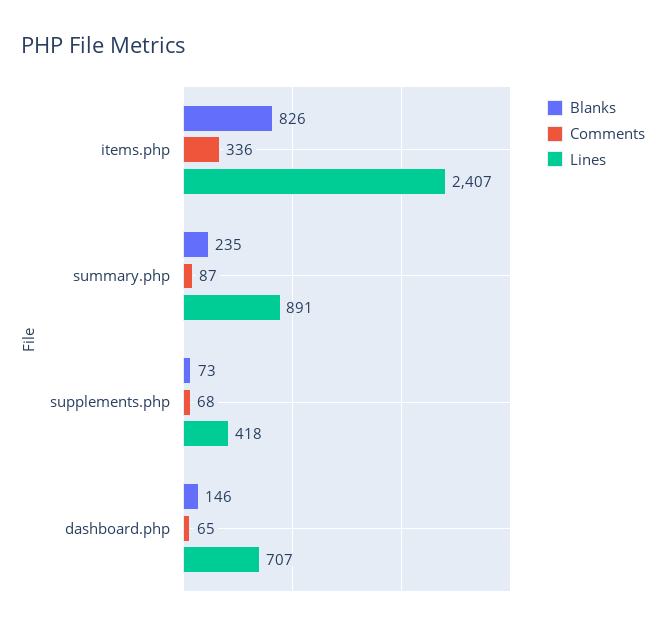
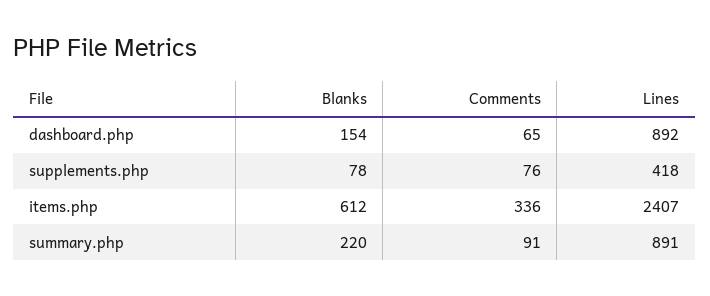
  {
    "Blanks": {
-     "items.php": 826,
+     "items.php": 612,
-     "summary.php": 235,
+     "summary.php": 220,
-     "supplements.php": 73,
+     "supplements.php": 78,
-     "dashboard.php": 146
+     "dashboard.php": 154
    },
    "Comments": {
      "items.php": 336,
-     "summary.php": 87,
+     "summary.php": 91,
-     "supplements.php": 68,
+     "supplements.php": 76,
      "dashboard.php": 65
    },
    "Lines": {
      "items.php": 2407,
      "summary.php": 891,
      "supplements.php": 418,
-     "dashboard.php": 707
+     "dashboard.php": 892
    }
  }

